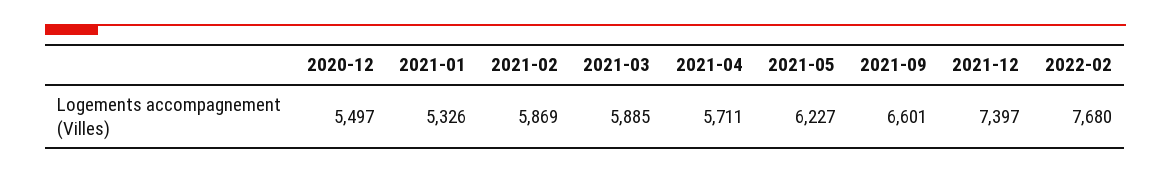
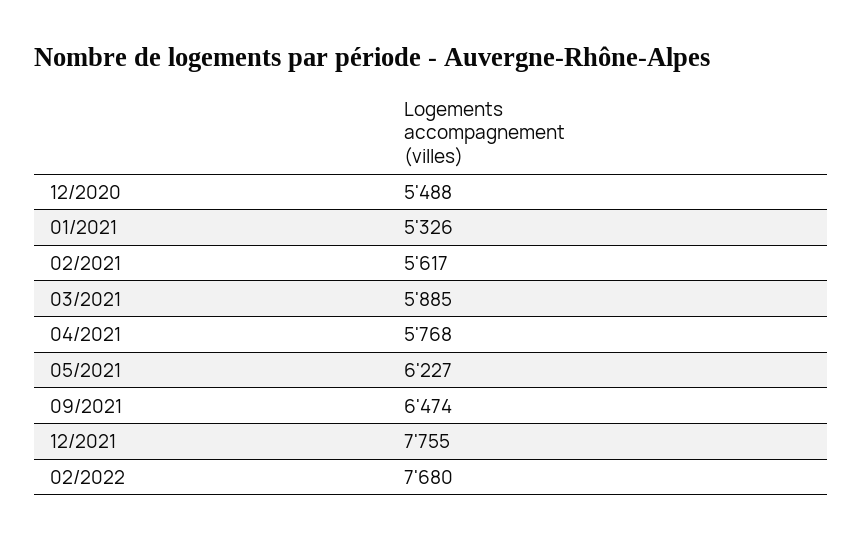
  {
-   "2020-12": 5497,
+   "2020-12": 5488,
    "2021-01": 5326,
-   "2021-02": 5869,
+   "2021-02": 5617,
    "2021-03": 5885,
-   "2021-04": 5711,
+   "2021-04": 5768,
    "2021-05": 6227,
-   "2021-09": 6601,
+   "2021-09": 6474,
-   "2021-12": 7397,
+   "2021-12": 7755,
    "2022-02": 7680
  }

